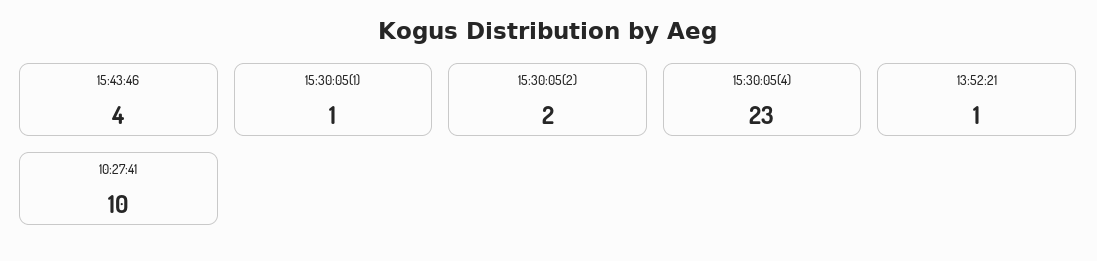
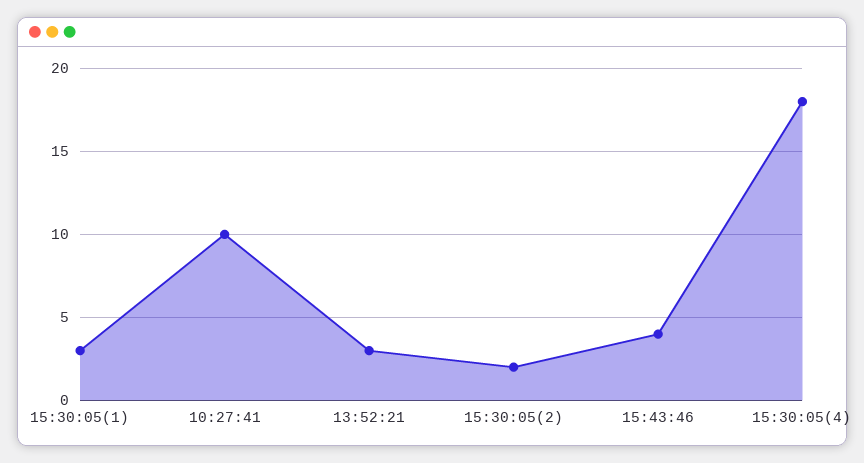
  {
    "15:43:46": 4,
-   "15:30:05(1)": 1,
+   "15:30:05(1)": 3,
    "15:30:05(2)": 2,
-   "15:30:05(4)": 23,
+   "15:30:05(4)": 18,
-   "13:52:21": 1,
+   "13:52:21": 3,
    "10:27:41": 10
  }

